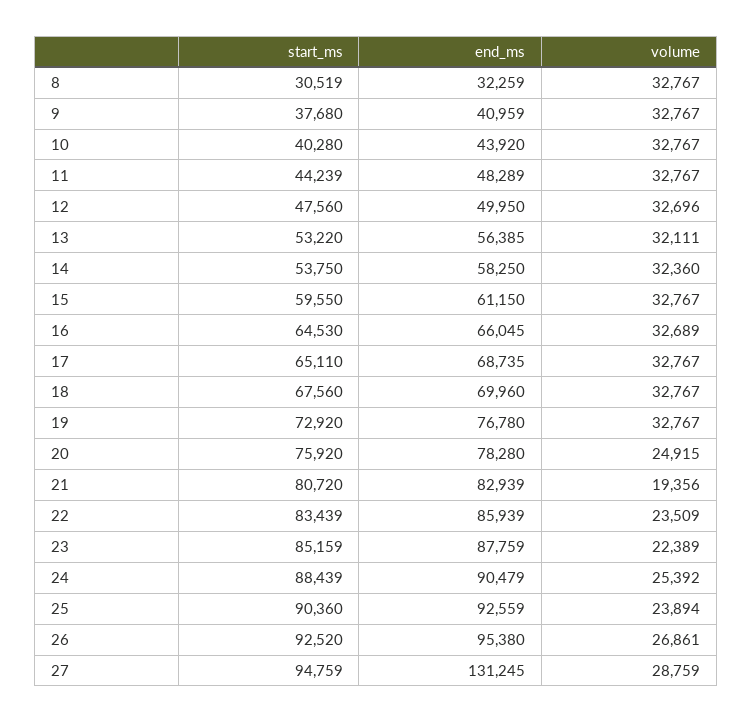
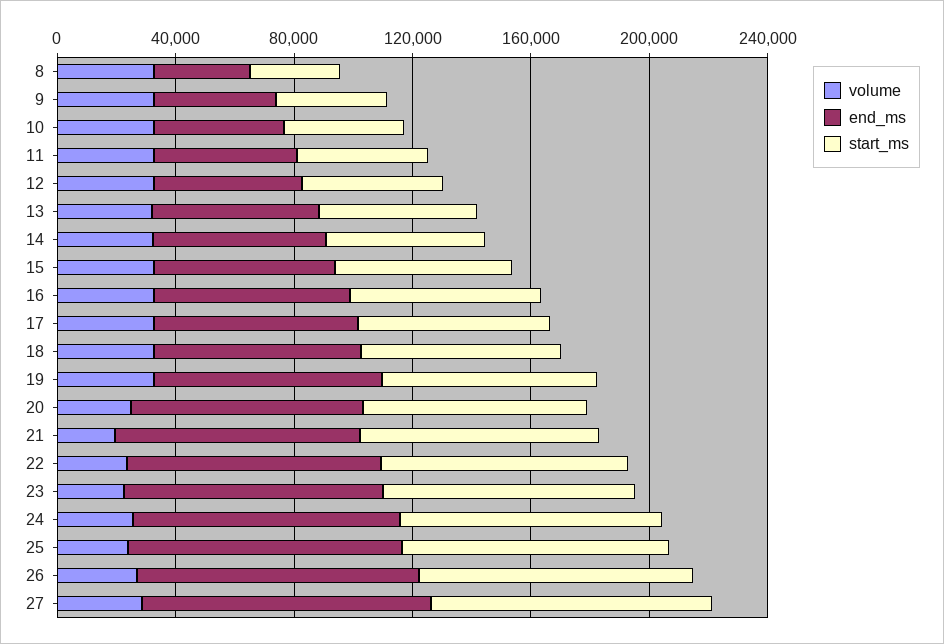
  {
    "start_ms": {
      "8": 30519,
      "9": 37680,
      "10": 40280,
      "11": 44239,
      "12": 47560,
      "13": 53220,
      "14": 53750,
      "15": 59550,
      "16": 64530,
      "17": 65110,
      "18": 67560,
      "19": 72920,
      "20": 75920,
      "21": 80720,
      "22": 83439,
      "23": 85159,
      "24": 88439,
      "25": 90360,
      "26": 92520,
      "27": 94759
    },
    "end_ms": {
      "8": 32259,
      "9": 40959,
      "10": 43920,
      "11": 48289,
      "12": 49950,
      "13": 56385,
      "14": 58250,
      "15": 61150,
      "16": 66045,
      "17": 68735,
      "18": 69960,
      "19": 76780,
      "20": 78280,
      "21": 82939,
      "22": 85939,
      "23": 87759,
      "24": 90479,
      "25": 92559,
      "26": 95380,
-     "27": 131245
+     "27": 100000
    },
    "volume": {
      "8": 32767,
      "9": 32767,
      "10": 32767,
      "11": 32767,
      "12": 32696,
      "13": 32111,
      "14": 32360,
      "15": 32767,
      "16": 32689,
      "17": 32767,
      "18": 32767,
      "19": 32767,
      "20": 24915,
      "21": 19356,
      "22": 23509,
      "23": 22389,
      "24": 25392,
      "25": 23894,
      "26": 26861,
      "27": 28759
    }
  }

